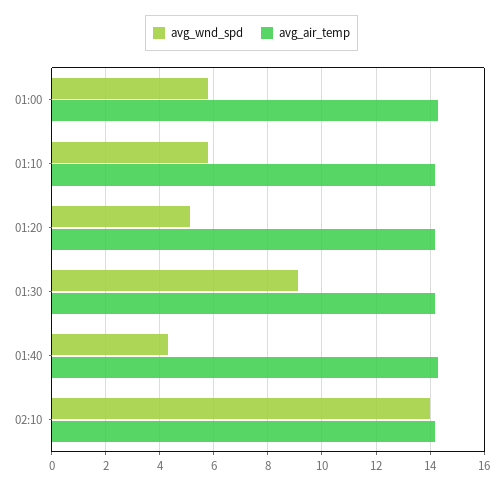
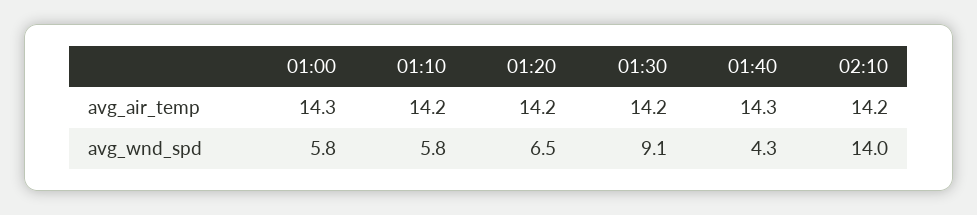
  {
    "avg_wnd_spd": {
      "01:00": 5.8,
      "01:10": 5.8,
-     "01:20": 5,
+     "01:20": 6.5,
      "01:30": 9.1,
      "01:40": 4.3,
      "02:10": 14
    },
    "avg_air_temp": {
      "01:00": 14.3,
      "01:10": 14.2,
      "01:20": 14.2,
      "01:30": 14.2,
      "01:40": 14.3,
      "02:10": 14.2
    }
  }

